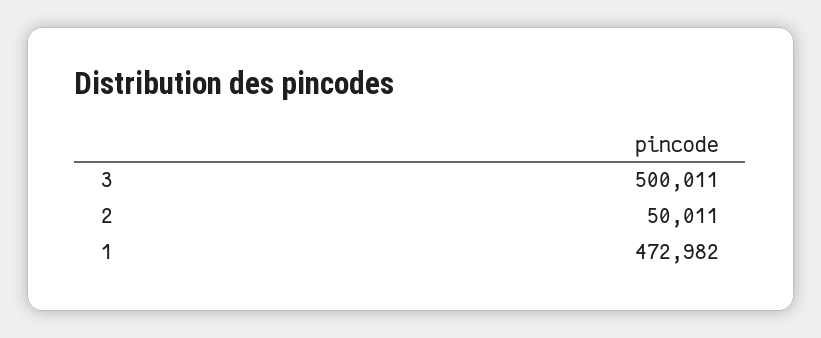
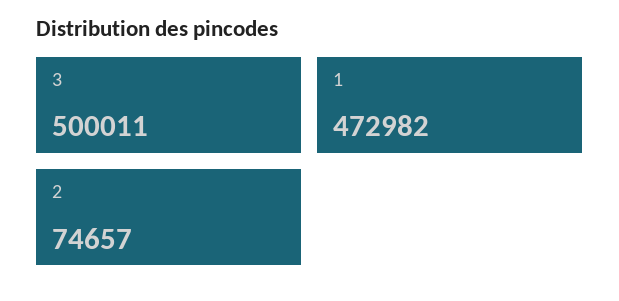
  {
    "3": 500011,
-   "2": 50011,
+   "2": 74657,
    "1": 472982
  }

